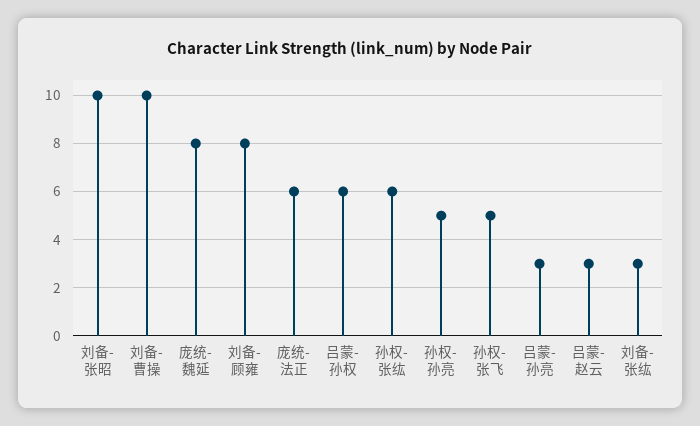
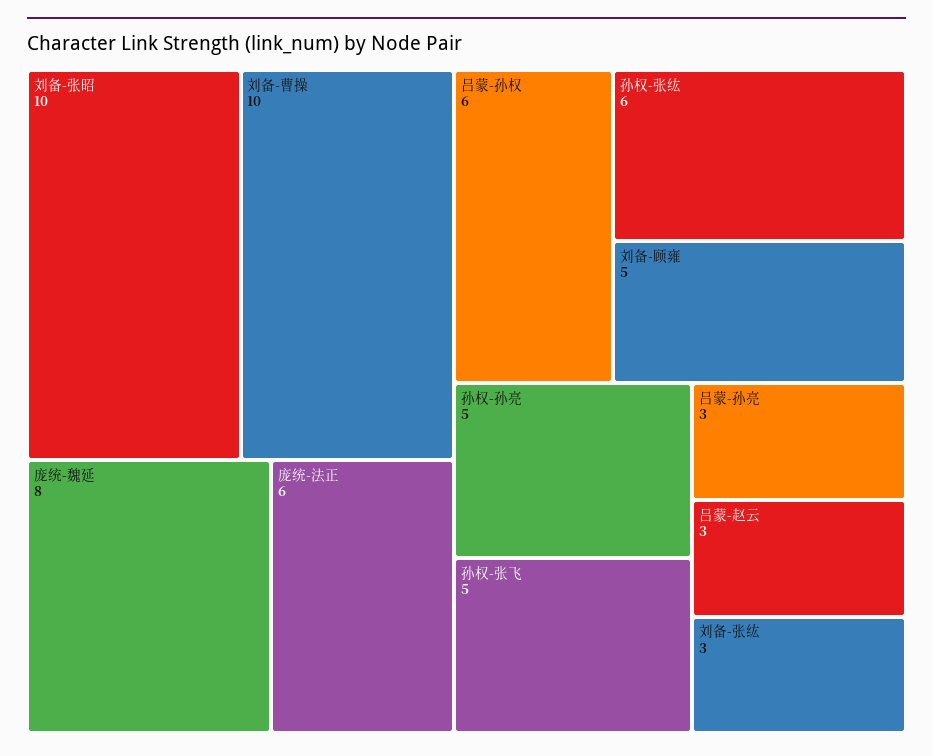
  {
    "刘备-张昭": 10,
    "刘备-曹操": 10,
    "庞统-魏延": 8,
-   "刘备-顾雍": 8,
+   "刘备-顾雍": 5,
    "庞统-法正": 6,
    "吕蒙-孙权": 6,
    "孙权-张纮": 6,
    "孙权-孙亮": 5,
    "孙权-张飞": 5,
    "吕蒙-孙亮": 3,
    "吕蒙-赵云": 3,
    "刘备-张纮": 3
  }

